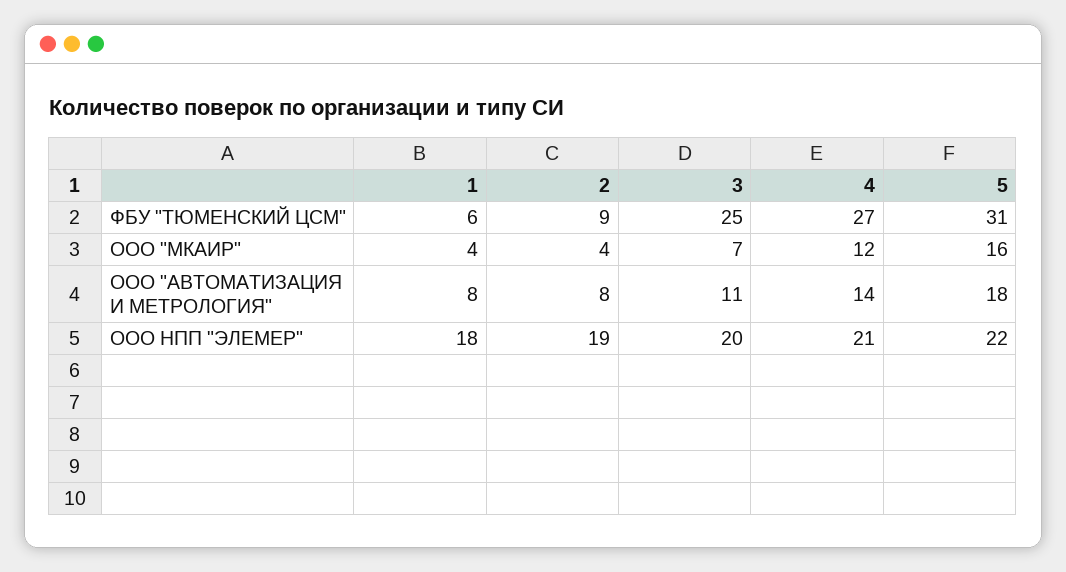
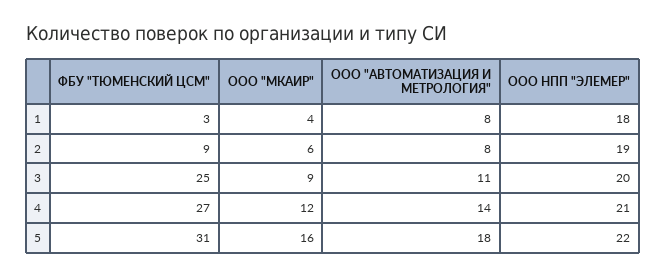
  {
    "1": {
-     "ФБУ \"ТЮМЕНСКИЙ ЦСМ\"": 6,
+     "ФБУ \"ТЮМЕНСКИЙ ЦСМ\"": 3,
      "ООО \"МКАИР\"": 4,
      "ООО \"АВТОМАТИЗАЦИЯ И МЕТРОЛОГИЯ\"": 8,
      "ООО НПП \"ЭЛЕМЕР\"": 18
    },
    "2": {
      "ФБУ \"ТЮМЕНСКИЙ ЦСМ\"": 9,
-     "ООО \"МКАИР\"": 4,
+     "ООО \"МКАИР\"": 6,
      "ООО \"АВТОМАТИЗАЦИЯ И МЕТРОЛОГИЯ\"": 8,
      "ООО НПП \"ЭЛЕМЕР\"": 19
    },
    "3": {
      "ФБУ \"ТЮМЕНСКИЙ ЦСМ\"": 25,
-     "ООО \"МКАИР\"": 7,
+     "ООО \"МКАИР\"": 9,
      "ООО \"АВТОМАТИЗАЦИЯ И МЕТРОЛОГИЯ\"": 11,
      "ООО НПП \"ЭЛЕМЕР\"": 20
    },
    "4": {
      "ФБУ \"ТЮМЕНСКИЙ ЦСМ\"": 27,
      "ООО \"МКАИР\"": 12,
      "ООО \"АВТОМАТИЗАЦИЯ И МЕТРОЛОГИЯ\"": 14,
      "ООО НПП \"ЭЛЕМЕР\"": 21
    },
    "5": {
      "ФБУ \"ТЮМЕНСКИЙ ЦСМ\"": 31,
      "ООО \"МКАИР\"": 16,
      "ООО \"АВТОМАТИЗАЦИЯ И МЕТРОЛОГИЯ\"": 18,
      "ООО НПП \"ЭЛЕМЕР\"": 22
    }
  }

